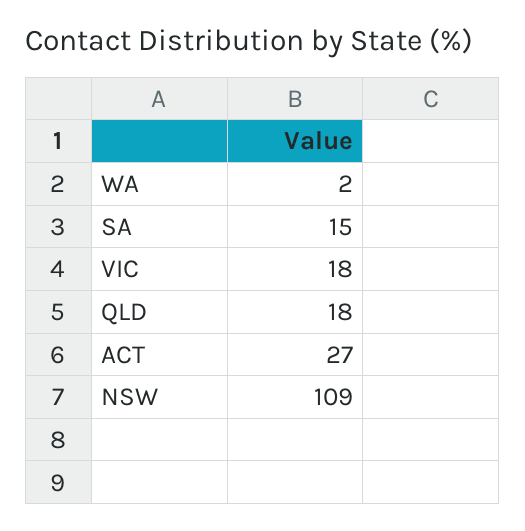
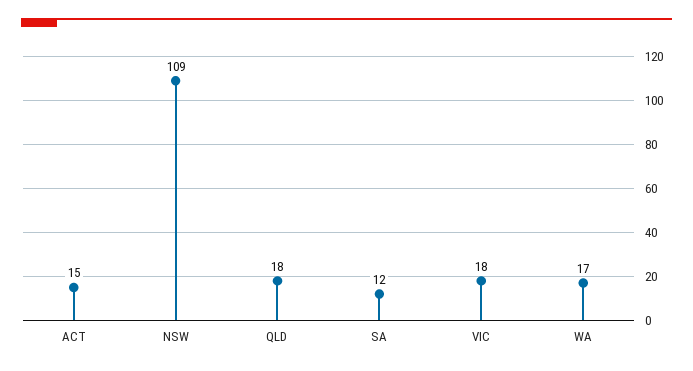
  {
-   "WA": 2,
+   "WA": 17,
-   "SA": 15,
+   "SA": 12,
    "VIC": 18,
    "QLD": 18,
-   "ACT": 27,
+   "ACT": 15,
    "NSW": 109
  }

